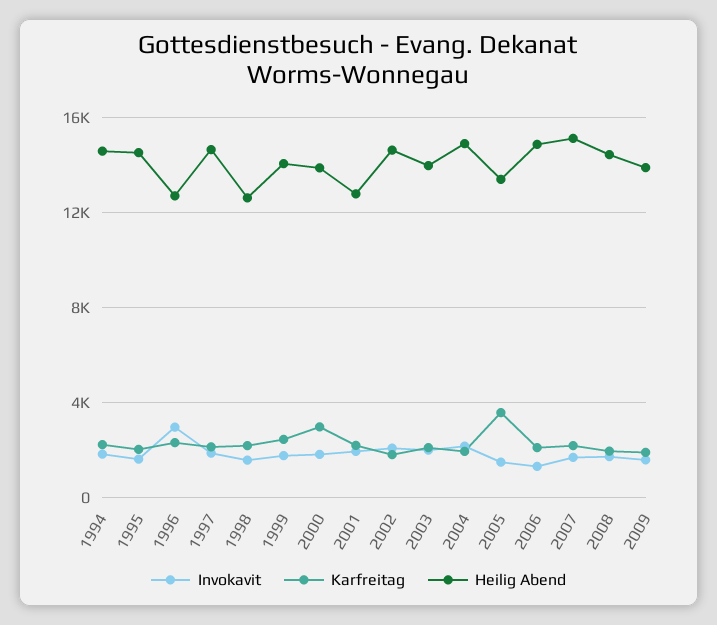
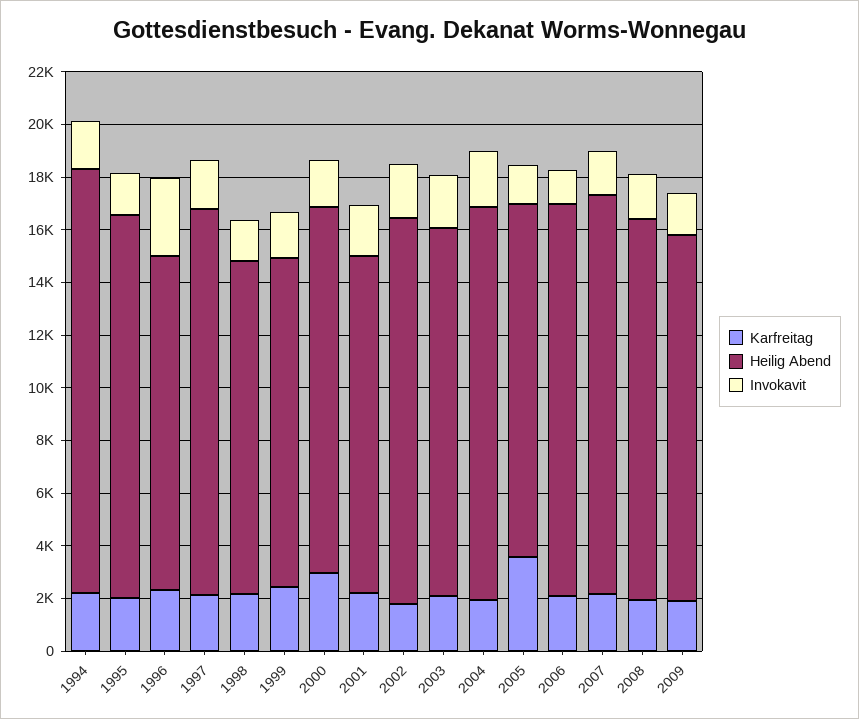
  {
    "Invokavit": {
      "1994": 2000,
      "1995": 1500,
      "1996": 3000,
      "1997": 2000,
      "1998": 1500,
      "1999": 2000,
      "2000": 2000,
      "2001": 2000,
      "2002": 2000,
      "2003": 2000,
      "2004": 2000,
      "2005": 1500,
      "2006": 1500,
      "2007": 1500,
      "2008": 1500,
      "2009": 1500
    },
    "Karfreitag": {
      "1994": 2000,
      "1995": 2000,
      "1996": 2500,
      "1997": 2000,
      "1998": 2000,
      "1999": 2500,
      "2000": 3000,
      "2001": 2000,
      "2002": 2000,
      "2003": 2000,
      "2004": 2000,
      "2005": 3500,
      "2006": 2000,
      "2007": 2000,
      "2008": 2000,
      "2009": 2000
    },
    "Heilig Abend": {
-     "1994": 14500,
+     "1994": 16000,
      "1995": 14500,
      "1996": 12500,
      "1997": 14500,
      "1998": 12500,
-     "1999": 14000,
+     "1999": 12500,
      "2000": 14000,
      "2001": 13000,
      "2002": 14500,
      "2003": 14000,
      "2004": 15000,
      "2005": 13500,
      "2006": 15000,
      "2007": 15000,
      "2008": 14500,
      "2009": 14000
    }
  }

